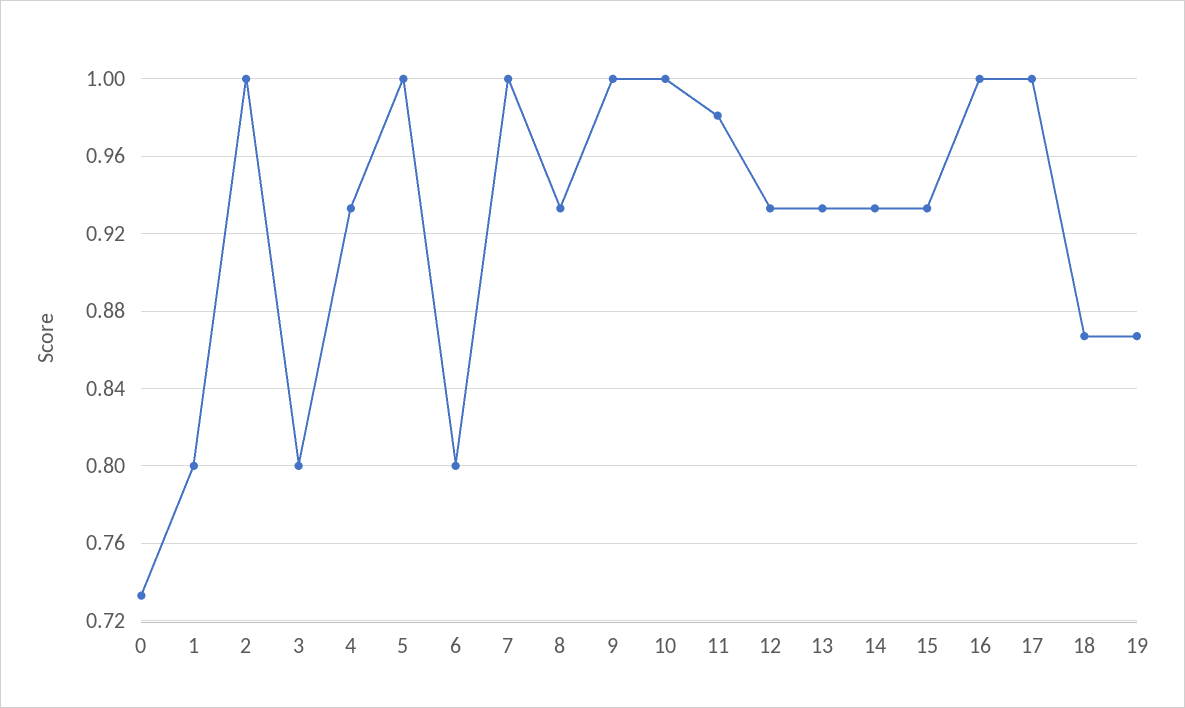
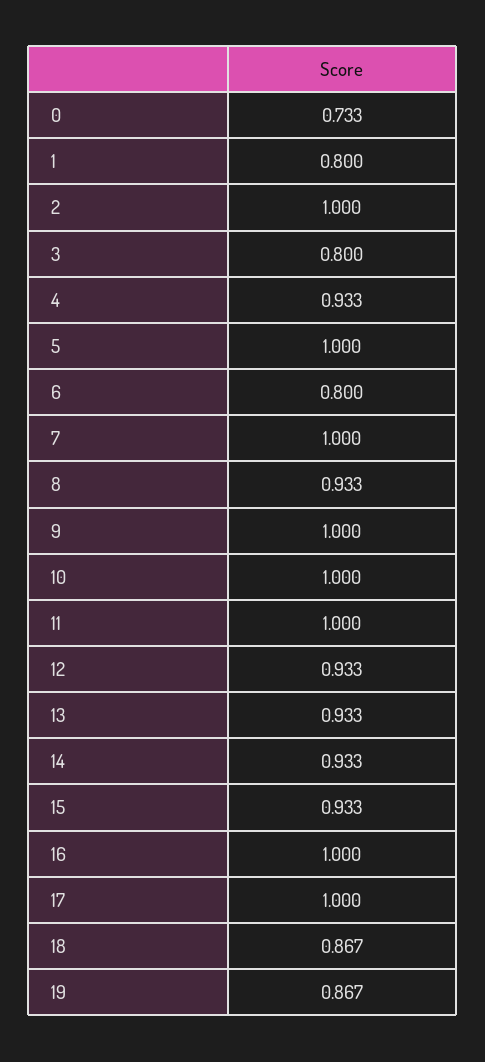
  {
    "0": 0.733,
    "1": 0.8,
    "2": 1,
    "3": 0.8,
    "4": 0.933,
    "5": 1,
    "6": 0.8,
    "7": 1,
    "8": 0.933,
    "9": 1,
    "10": 1,
-   "11": 0.98,
+   "11": 1,
    "12": 0.933,
    "13": 0.933,
    "14": 0.933,
    "15": 0.933,
    "16": 1,
    "17": 1,
    "18": 0.867,
    "19": 0.867
  }

